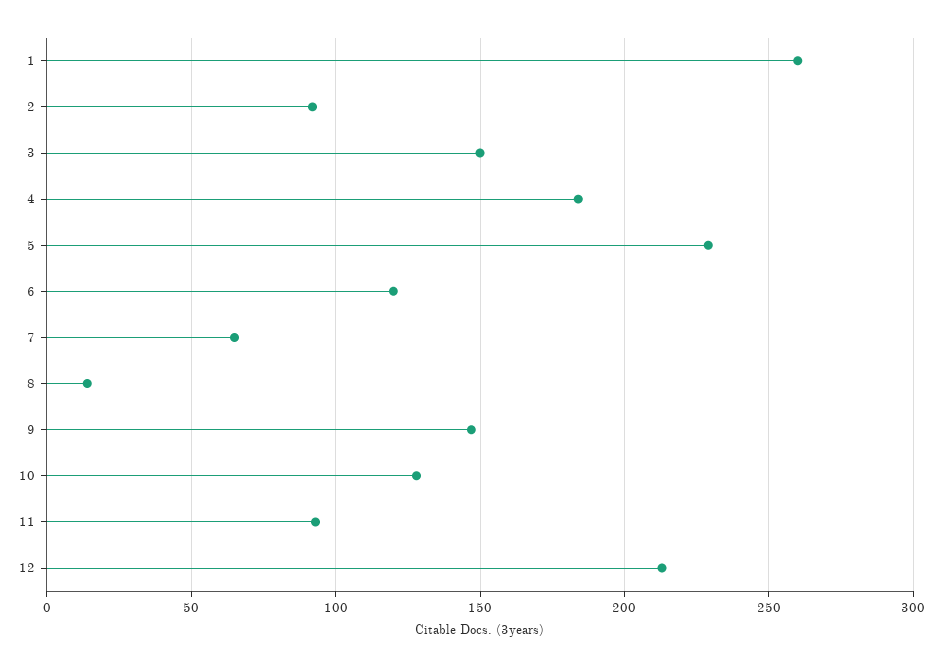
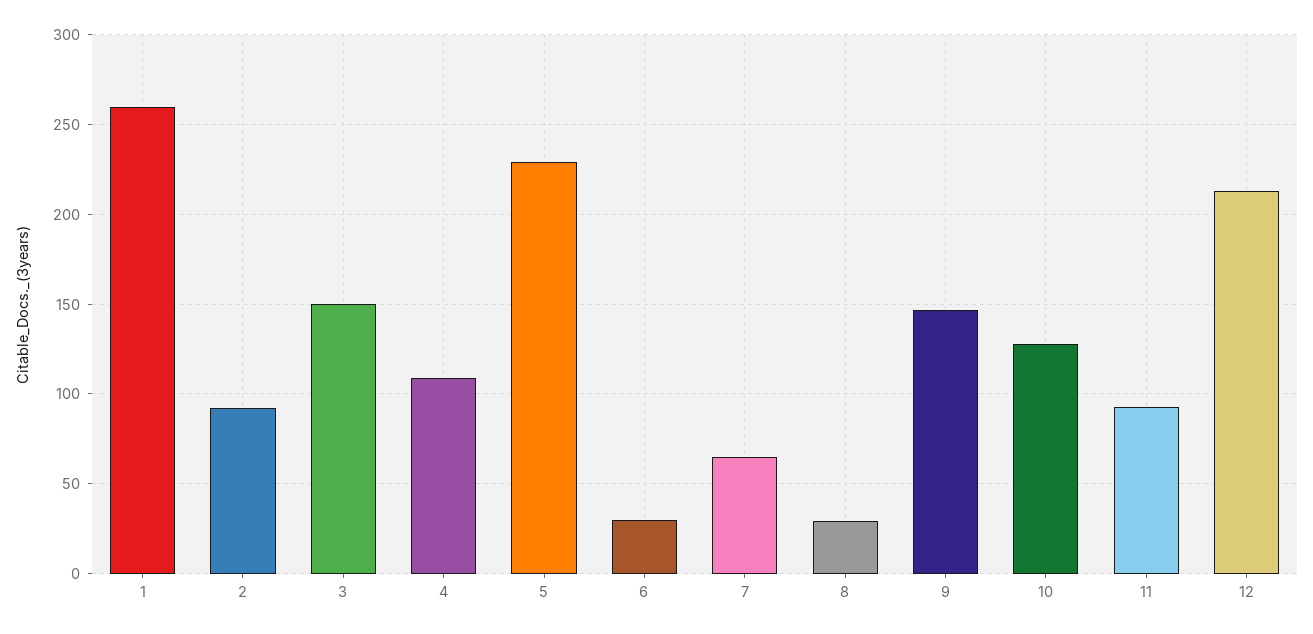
  {
    "1": 260,
    "2": 90,
    "3": 150,
-   "4": 185,
+   "4": 110,
    "5": 230,
-   "6": 120,
+   "6": 30,
    "7": 65,
-   "8": 15,
+   "8": 30,
    "9": 145,
    "10": 130,
    "11": 95,
    "12": 215
  }

